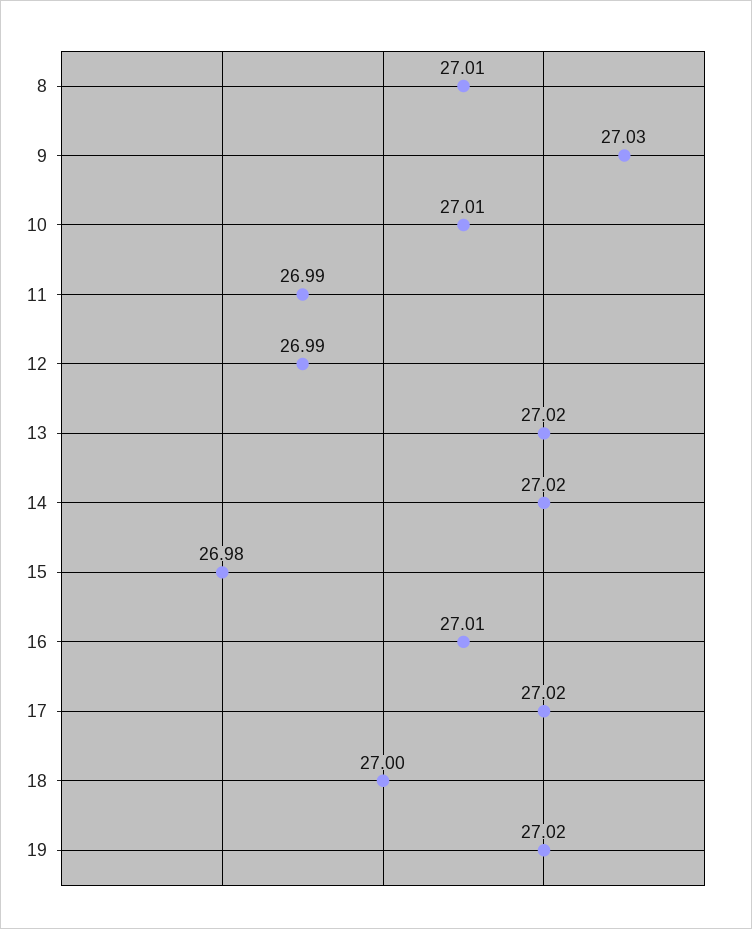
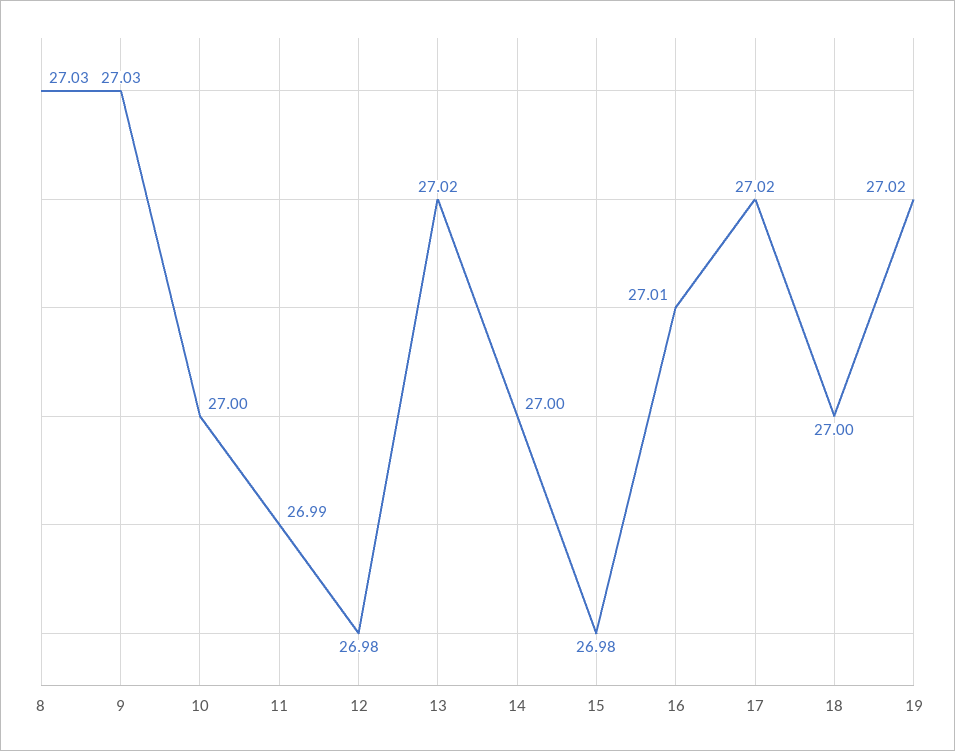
  {
-   "8": 27.01,
+   "8": 27.03,
    "9": 27.03,
-   "10": 27.01,
+   "10": 27,
    "11": 26.99,
-   "12": 26.99,
+   "12": 26.98,
    "13": 27.02,
-   "14": 27.02,
+   "14": 27,
    "15": 26.98,
    "16": 27.01,
    "17": 27.02,
    "18": 27,
    "19": 27.02
  }

